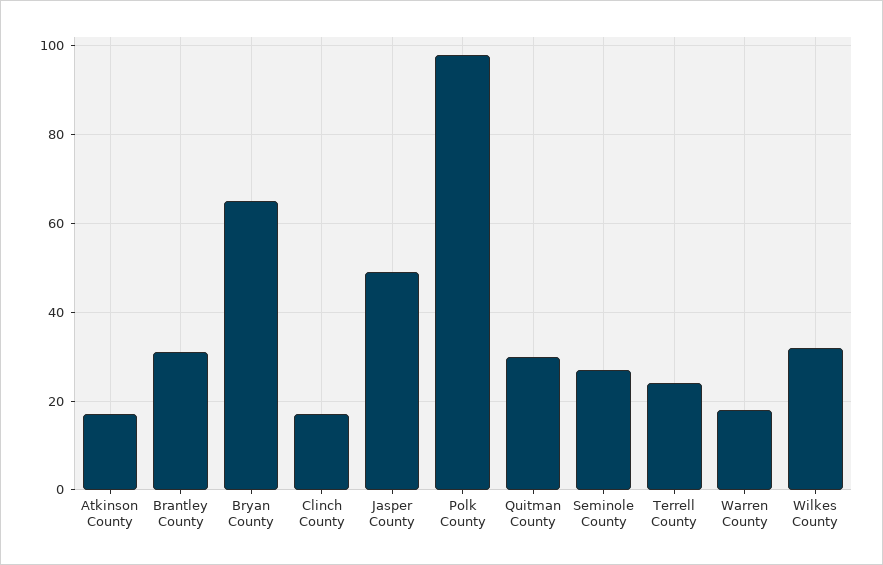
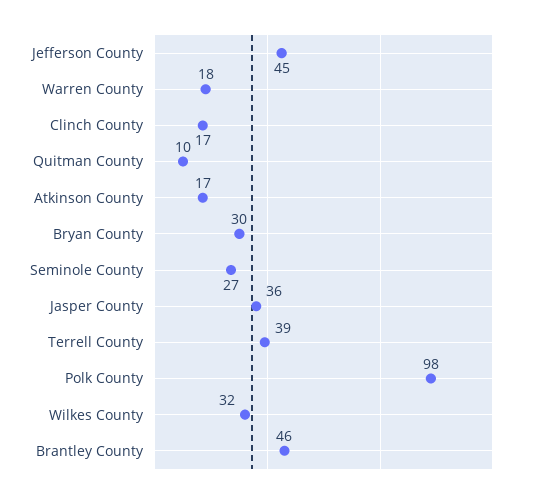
  {
    "Atkinson County": 17,
-   "Brantley County": 30,
+   "Brantley County": 46,
-   "Bryan County": 65,
+   "Bryan County": 30,
    "Clinch County": 17,
-   "Jasper County": 50,
+   "Jasper County": 36,
    "Polk County": 98,
-   "Quitman County": 30,
+   "Quitman County": 10,
    "Seminole County": 27,
-   "Terrell County": 25,
+   "Terrell County": 39,
    "Warren County": 18,
-   "Wilkes County": 32
+   "Wilkes County": 32,
+   "Jefferson County": 45
  }

